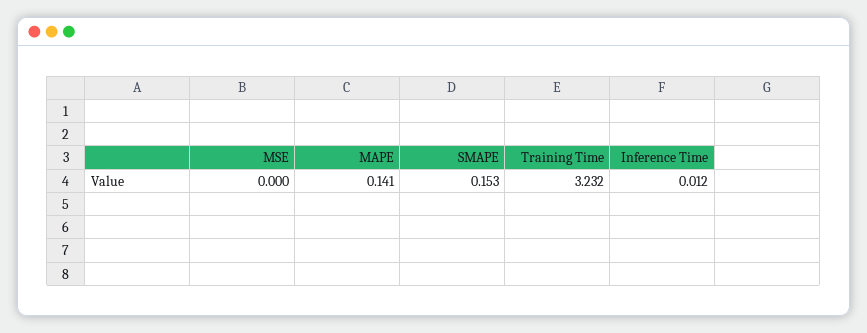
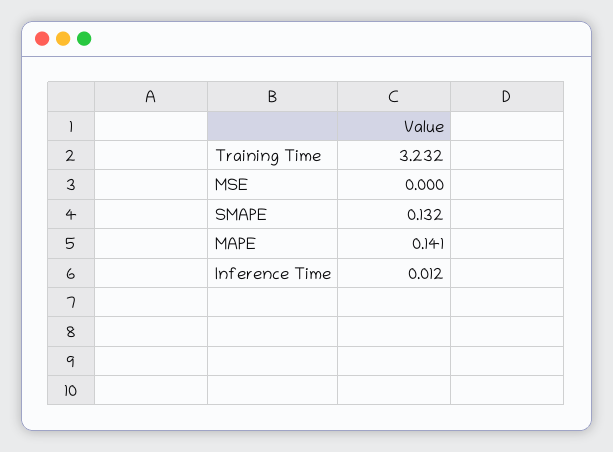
  {
    "MSE": 0,
    "MAPE": 0.141,
-   "SMAPE": 0.153,
+   "SMAPE": 0.132,
    "Training Time": 3.232,
    "Inference Time": 0.012
  }

